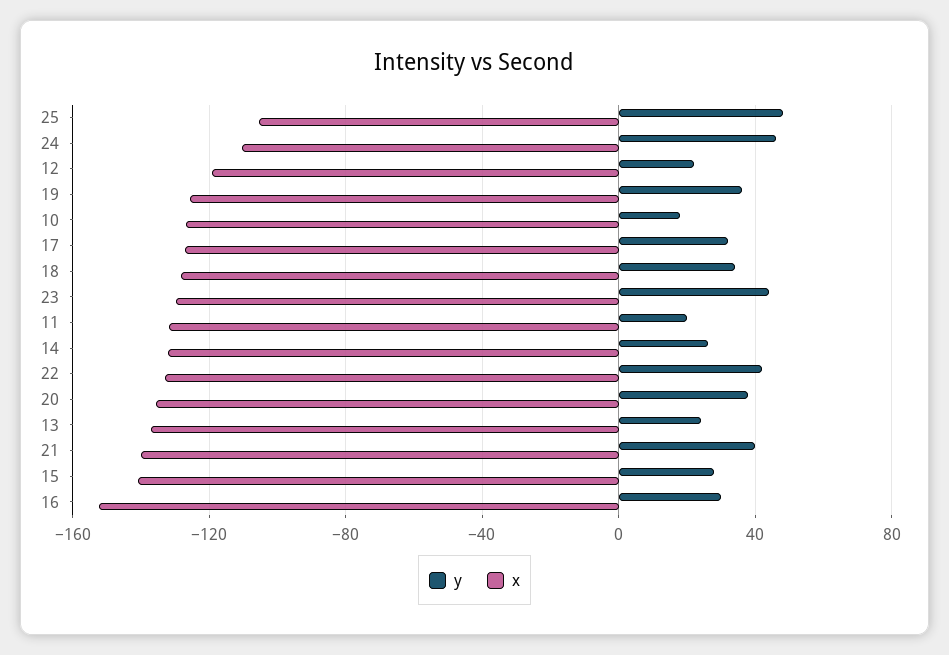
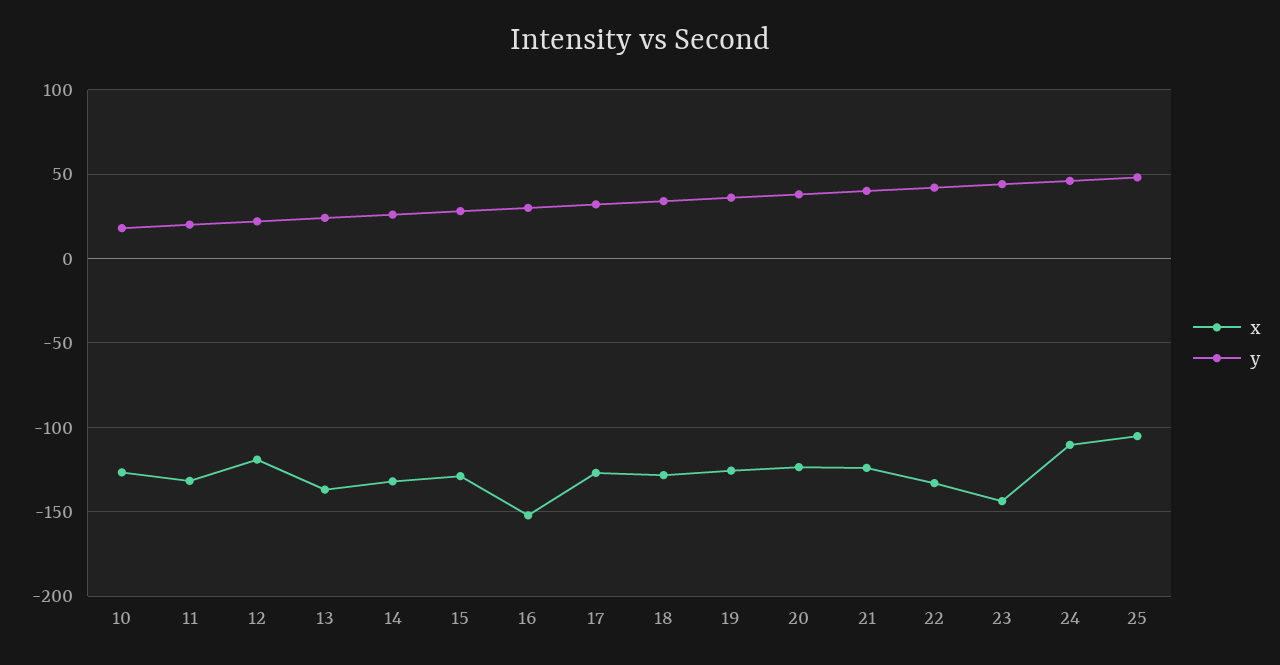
  {
    "y": {
      "25": 50,
      "24": 45,
      "12": 20,
      "19": 35,
      "10": 20,
      "17": 30,
      "18": 35,
      "23": 45,
      "11": 20,
      "14": 25,
      "22": 40,
      "20": 40,
      "13": 25,
      "21": 40,
      "15": 30,
      "16": 30
    },
    "x": {
      "25": -105,
      "24": -110,
      "12": -120,
      "19": -125,
      "10": -125,
      "17": -125,
      "18": -130,
-     "23": -130,
+     "23": -145,
      "11": -130,
      "14": -130,
      "22": -135,
-     "20": -135,
+     "20": -125,
      "13": -135,
-     "21": -140,
+     "21": -125,
-     "15": -140,
+     "15": -130,
      "16": -150
    }
  }

